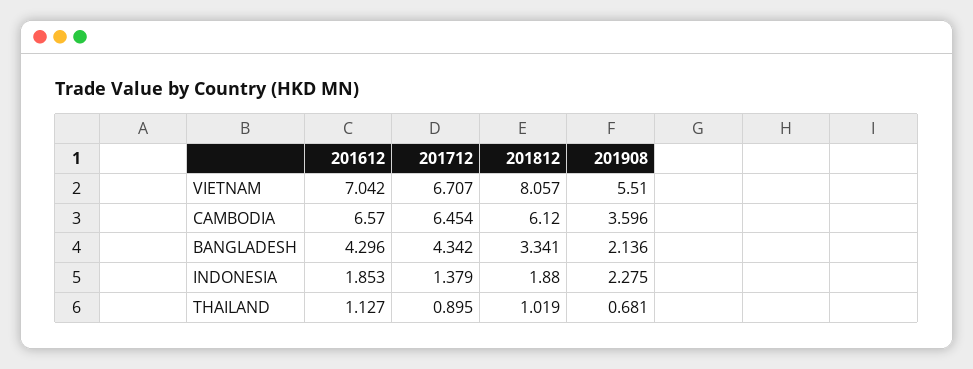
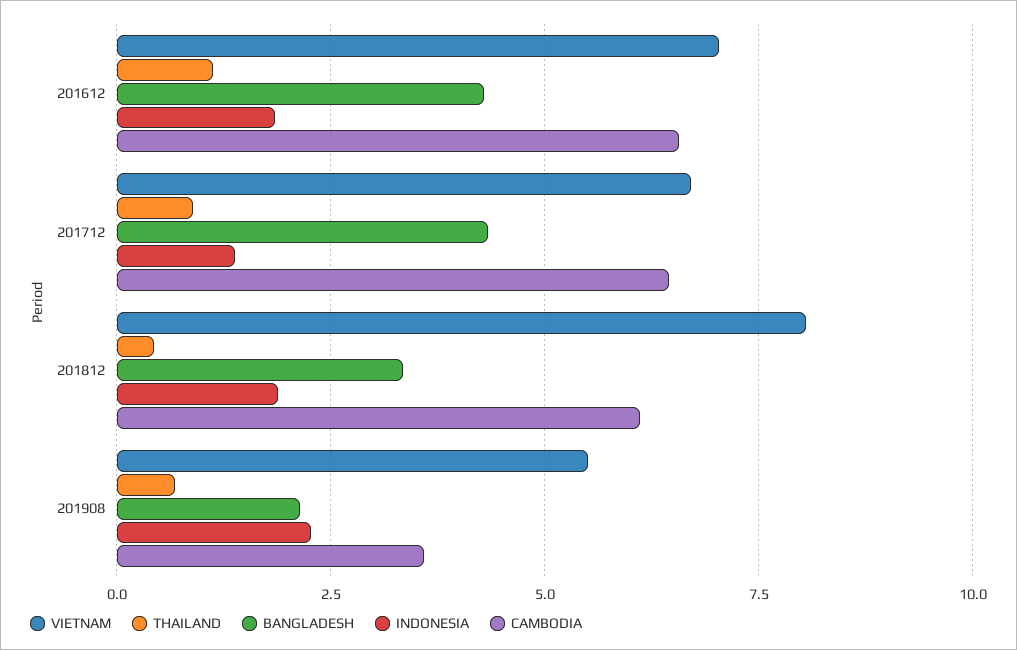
  {
    "VIETNAM": {
      "201612": 7.042,
      "201712": 6.707,
      "201812": 8.057,
      "201908": 5.51
    },
    "CAMBODIA": {
      "201612": 6.57,
      "201712": 6.454,
      "201812": 6.12,
      "201908": 3.596
    },
    "BANGLADESH": {
      "201612": 4.296,
      "201712": 4.342,
      "201812": 3.341,
      "201908": 2.136
    },
    "INDONESIA": {
      "201612": 1.853,
      "201712": 1.379,
      "201812": 1.88,
      "201908": 2.275
    },
    "THAILAND": {
      "201612": 1.127,
      "201712": 0.895,
-     "201812": 1.019,
+     "201812": 0.5,
      "201908": 0.681
    }
  }

